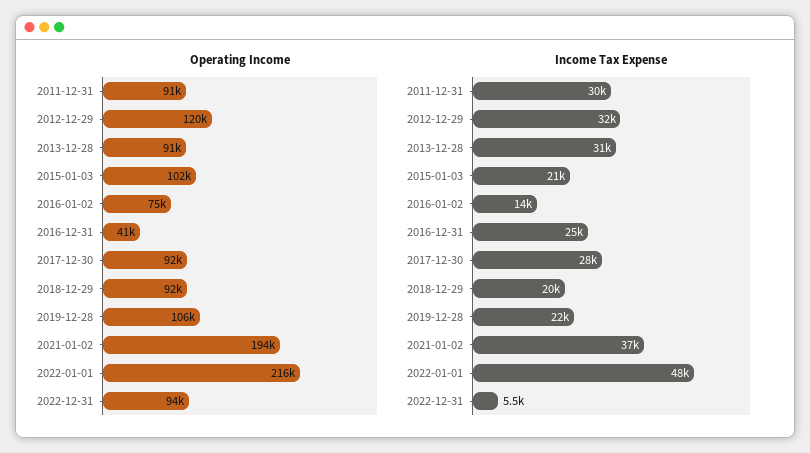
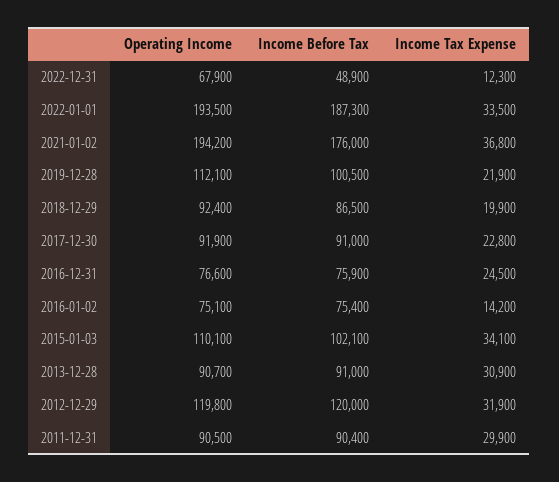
  {
    "Operating Income": {
      "2011-12-31": 90500,
      "2012-12-29": 119800,
      "2013-12-28": 90700,
-     "2015-01-03": 102000,
+     "2015-01-03": 110100,
      "2016-01-02": 75100,
-     "2016-12-31": 41000,
+     "2016-12-31": 76600,
      "2017-12-30": 91900,
      "2018-12-29": 92400,
-     "2019-12-28": 106000,
+     "2019-12-28": 112100,
      "2021-01-02": 194200,
-     "2022-01-01": 216000,
+     "2022-01-01": 193500,
-     "2022-12-31": 94000
+     "2022-12-31": 67900
    },
    "Income Tax Expense": {
      "2011-12-31": 29900,
      "2012-12-29": 31900,
      "2013-12-28": 30900,
-     "2015-01-03": 21000,
+     "2015-01-03": 34100,
      "2016-01-02": 14200,
      "2016-12-31": 24500,
-     "2017-12-30": 28000,
+     "2017-12-30": 22800,
      "2018-12-29": 19900,
      "2019-12-28": 21900,
      "2021-01-02": 36800,
-     "2022-01-01": 48000,
+     "2022-01-01": 33500,
-     "2022-12-31": 5500
+     "2022-12-31": 12300
-   }
+   },
+   "Income Before Tax": {
+     "2022-12-31": 48900,
+     "2022-01-01": 187300,
+     "2021-01-02": 176000,
+     "2019-12-28": 100500,
+     "2018-12-29": 86500,
+     "2017-12-30": 91000,
+     "2016-12-31": 75900,
+     "2016-01-02": 75400,
+     "2015-01-03": 102100,
+     "2013-12-28": 91000,
+     "2012-12-29": 120000,
+     "2011-12-31": 90400
+   }
  }

